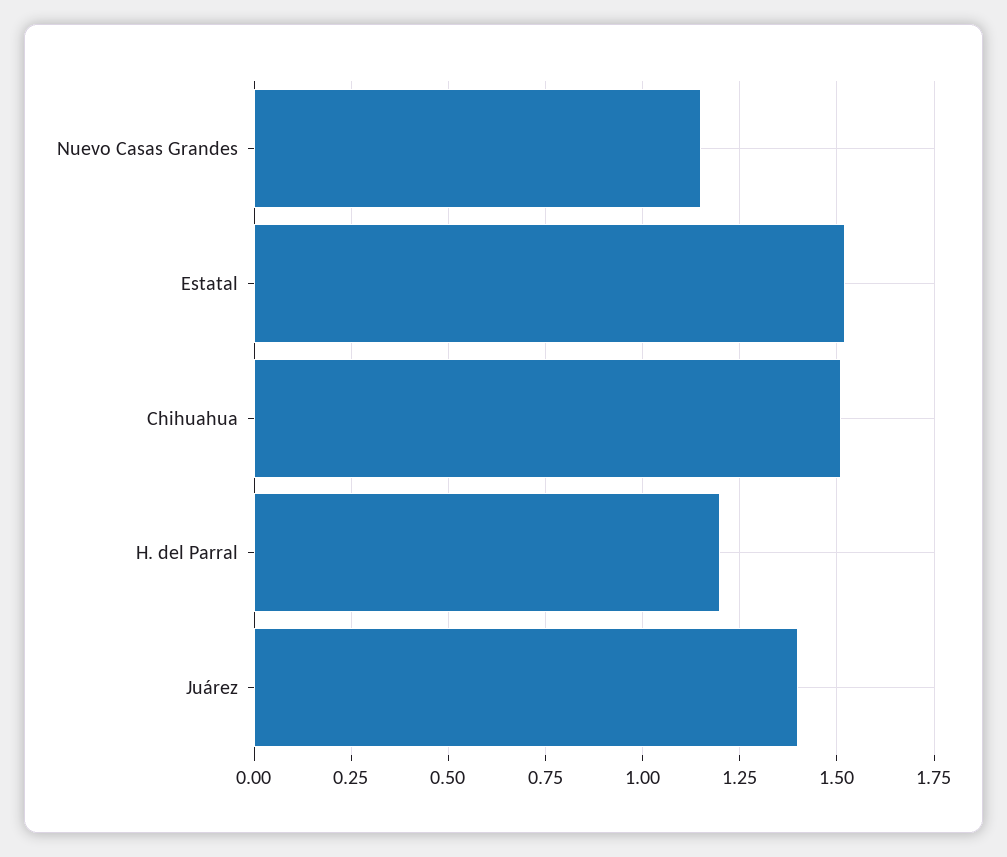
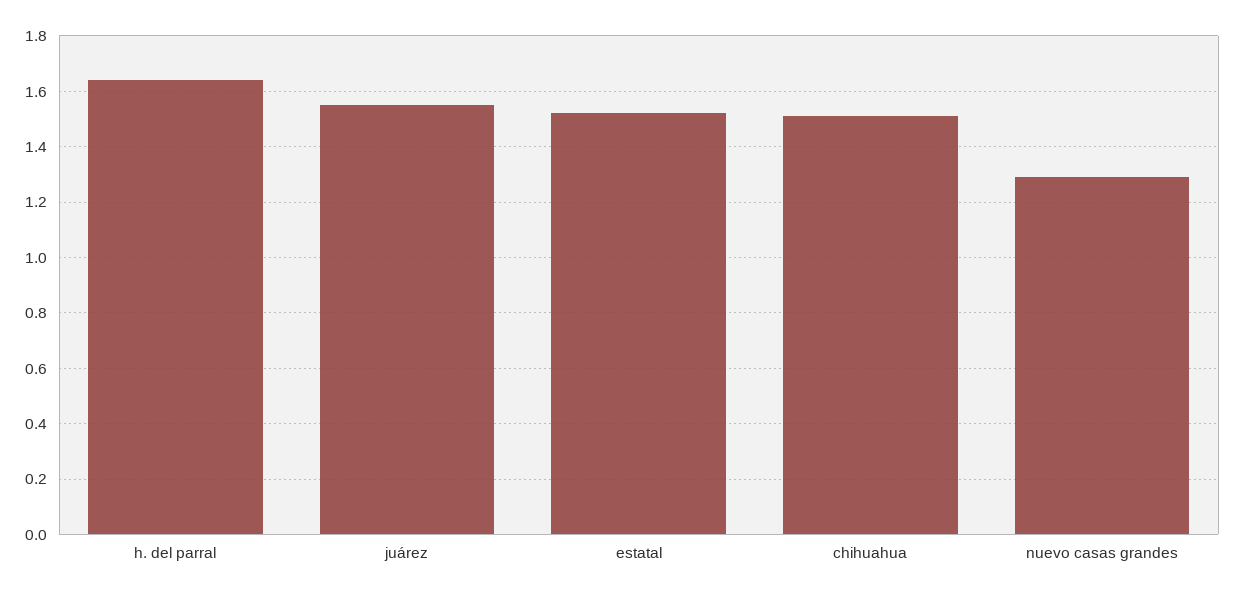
  {
-   "Nuevo Casas Grandes": 1.15,
+   "Nuevo Casas Grandes": 1.3,
    "Estatal": 1.5,
    "Chihuahua": 1.5,
-   "H. del Parral": 1.2,
+   "H. del Parral": 1.65,
-   "Juárez": 1.4
+   "Juárez": 1.55
  }

